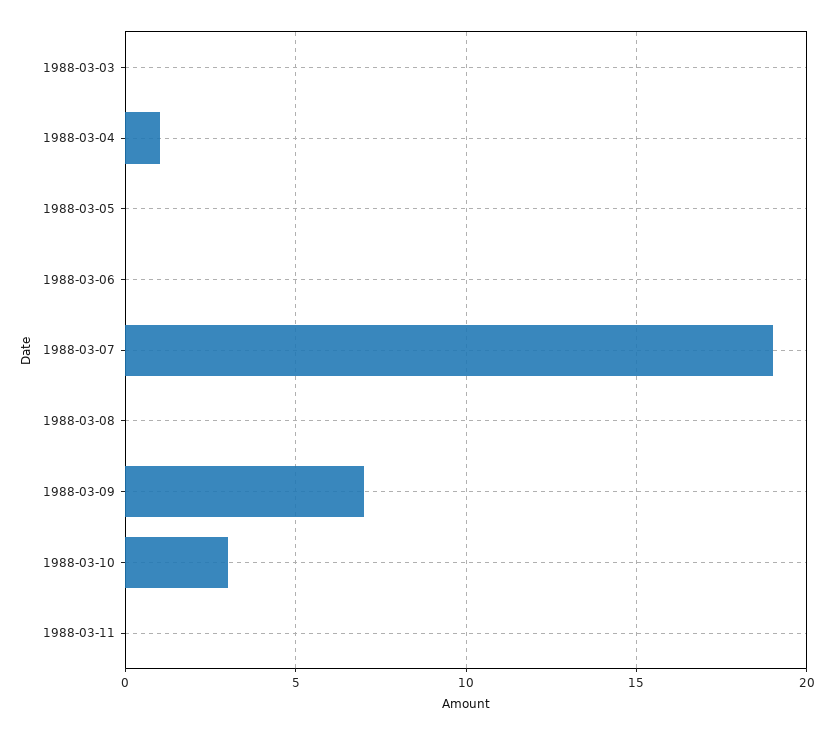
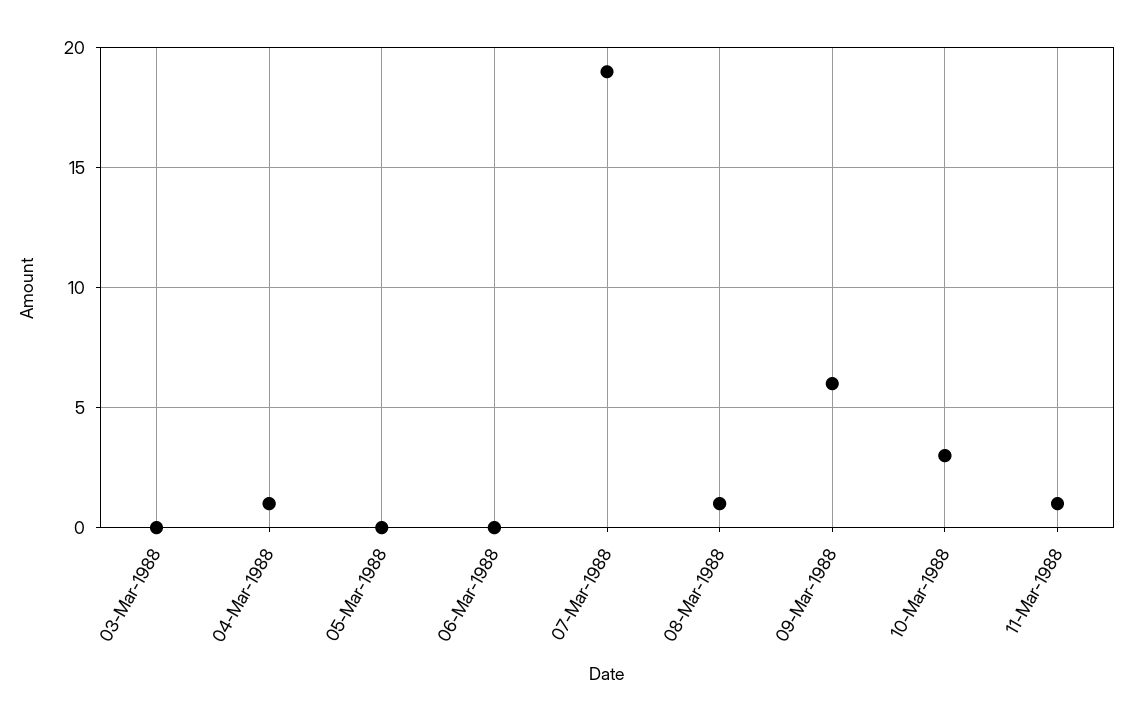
  {
    "1988-03-03": 0,
    "1988-03-04": 1,
    "1988-03-05": 0,
    "1988-03-06": 0,
    "1988-03-07": 19,
-   "1988-03-08": 0,
+   "1988-03-08": 1,
-   "1988-03-09": 7,
+   "1988-03-09": 6,
    "1988-03-10": 3,
-   "1988-03-11": 0
+   "1988-03-11": 1
  }

